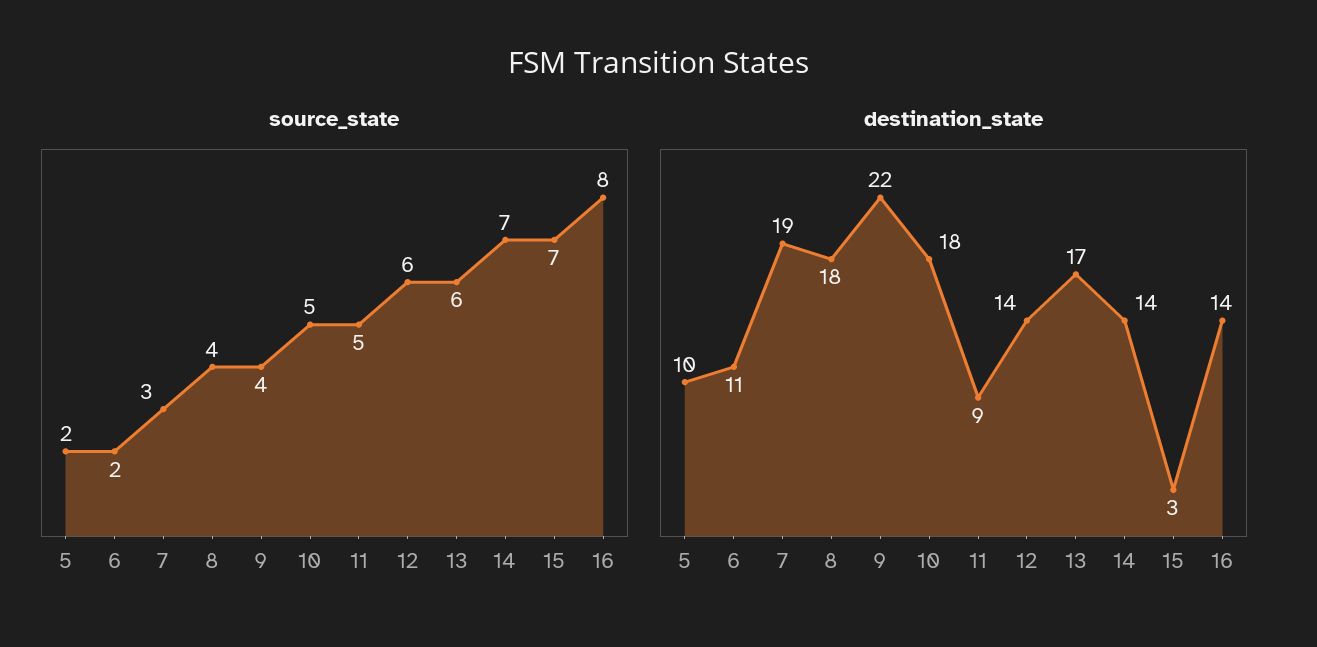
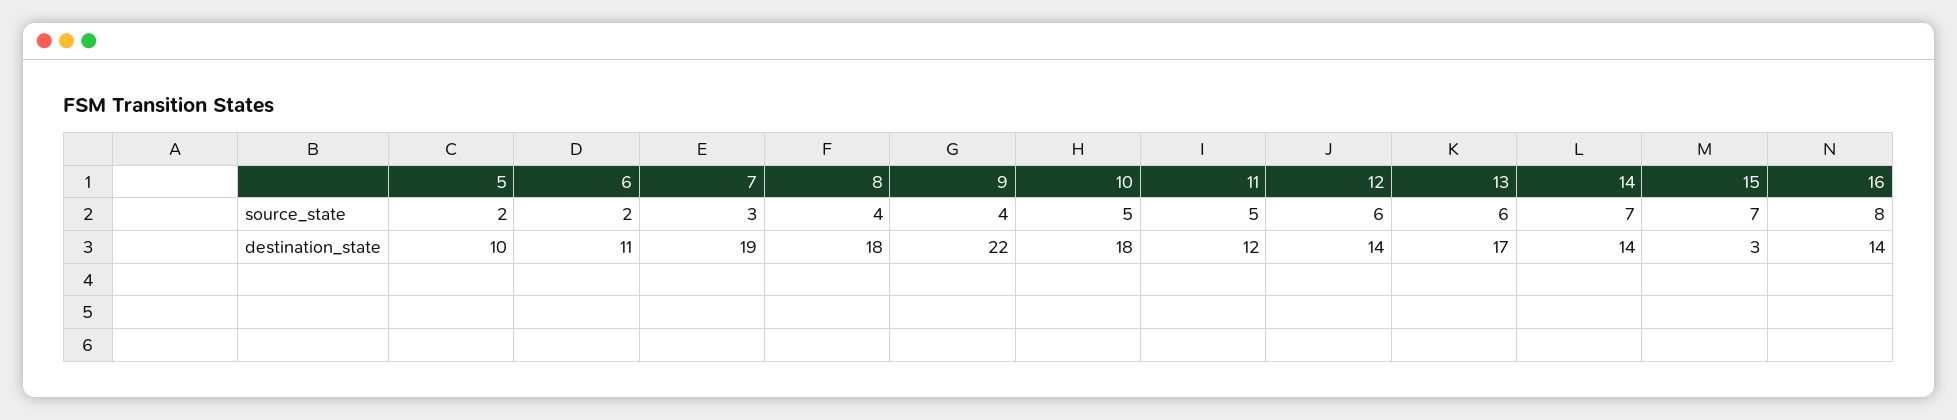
  {
    "source_state": {
      "5": 2,
      "6": 2,
      "7": 3,
      "8": 4,
      "9": 4,
      "10": 5,
      "11": 5,
      "12": 6,
      "13": 6,
      "14": 7,
      "15": 7,
      "16": 8
    },
    "destination_state": {
      "5": 10,
      "6": 11,
      "7": 19,
      "8": 18,
      "9": 22,
      "10": 18,
-     "11": 9,
+     "11": 12,
      "12": 14,
      "13": 17,
      "14": 14,
      "15": 3,
      "16": 14
    }
  }

